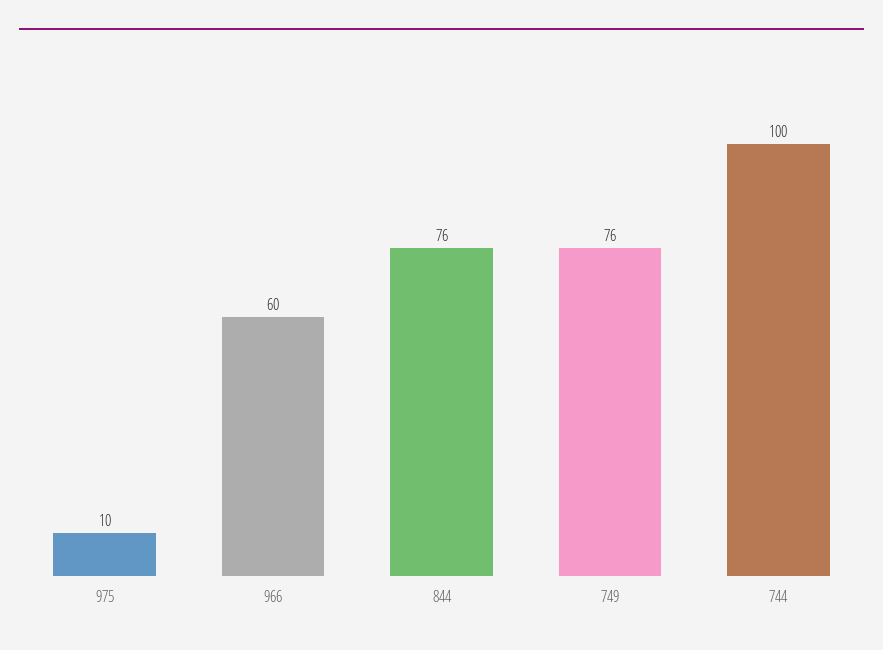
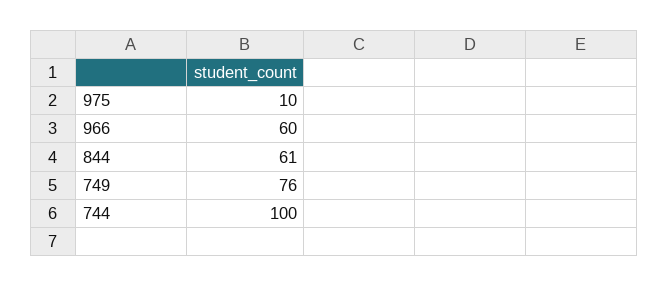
  {
    "975": 10,
    "966": 60,
-   "844": 76,
+   "844": 61,
    "749": 76,
    "744": 100
  }

